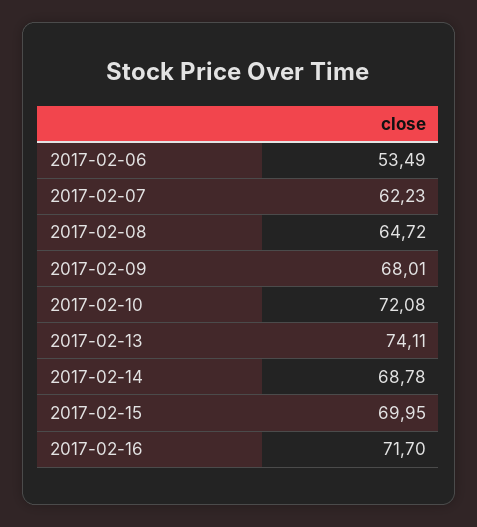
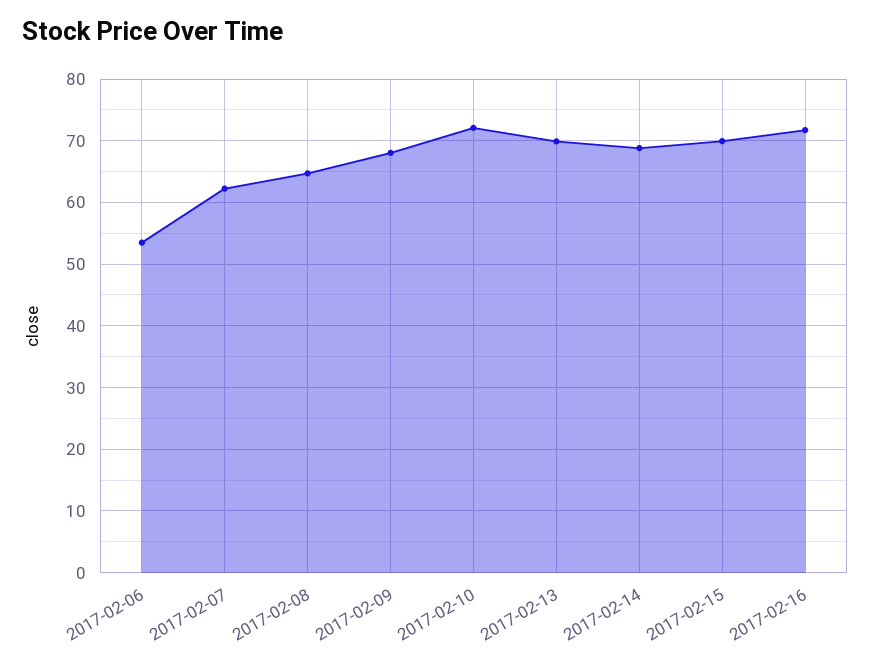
  {
    "2017-02-06": 53.49,
    "2017-02-07": 62.23,
    "2017-02-08": 64.72,
    "2017-02-09": 68.01,
    "2017-02-10": 72.08,
-   "2017-02-13": 74.11,
+   "2017-02-13": 70,
    "2017-02-14": 68.78,
    "2017-02-15": 69.95,
    "2017-02-16": 71.7
  }

